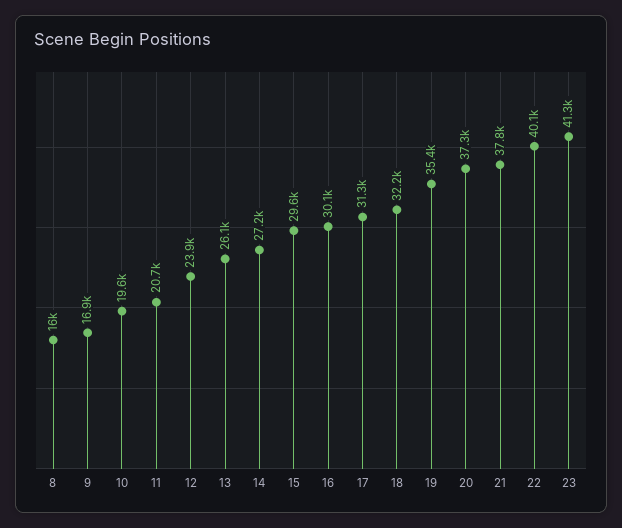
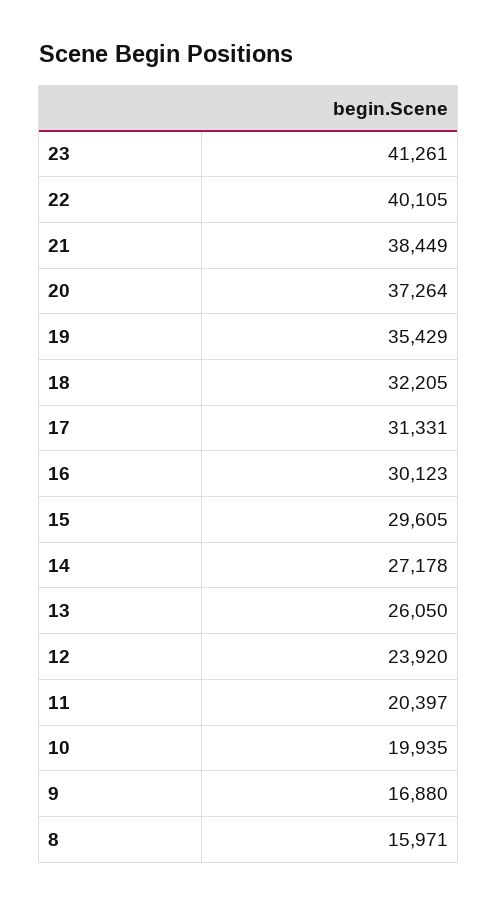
  {
    "8": 15971,
    "9": 16880,
-   "10": 19600,
+   "10": 19935,
-   "11": 20700,
+   "11": 20397,
    "12": 23920,
    "13": 26050,
    "14": 27178,
    "15": 29605,
    "16": 30123,
    "17": 31331,
    "18": 32205,
    "19": 35429,
    "20": 37264,
-   "21": 37800,
+   "21": 38449,
    "22": 40105,
    "23": 41261
  }

